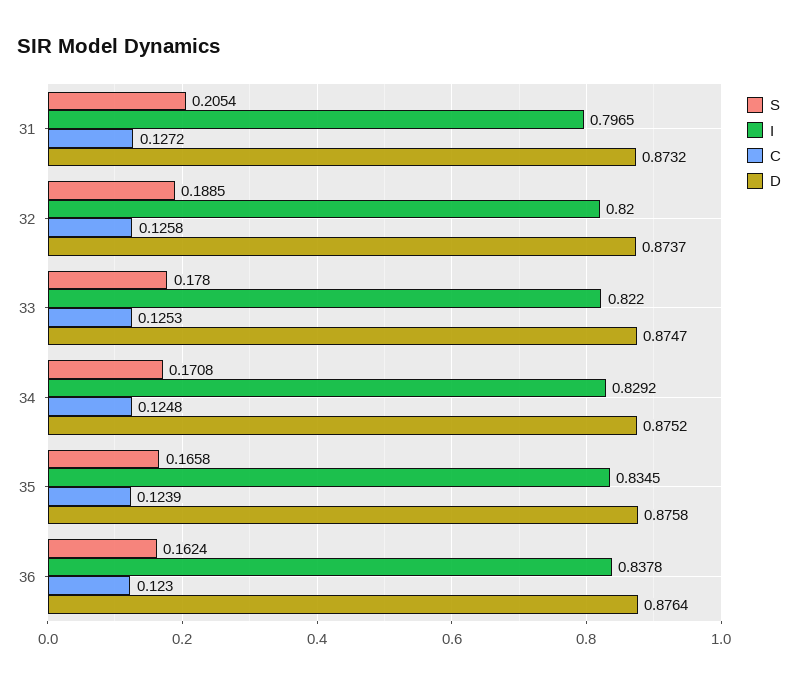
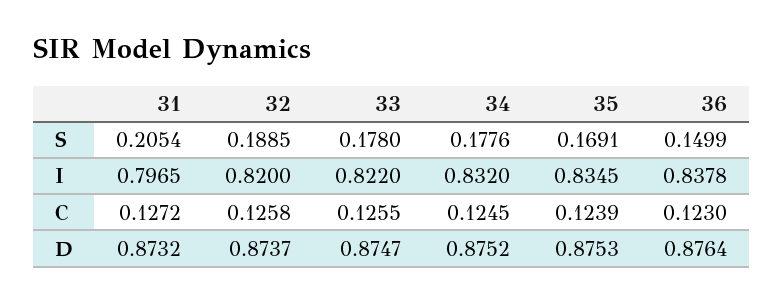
  {
    "S": {
      "31": 0.2054,
      "32": 0.1885,
      "33": 0.178,
-     "34": 0.1708,
+     "34": 0.1776,
-     "35": 0.1658,
+     "35": 0.1691,
-     "36": 0.1624
+     "36": 0.1499
    },
    "I": {
      "31": 0.7965,
      "32": 0.82,
      "33": 0.822,
-     "34": 0.8292,
+     "34": 0.832,
      "35": 0.8345,
      "36": 0.8378
    },
    "C": {
      "31": 0.1272,
      "32": 0.1258,
-     "33": 0.1253,
+     "33": 0.1255,
-     "34": 0.1248,
+     "34": 0.1245,
      "35": 0.1239,
      "36": 0.123
    },
    "D": {
      "31": 0.8732,
      "32": 0.8737,
      "33": 0.8747,
      "34": 0.8752,
-     "35": 0.8758,
+     "35": 0.8753,
      "36": 0.8764
    }
  }

